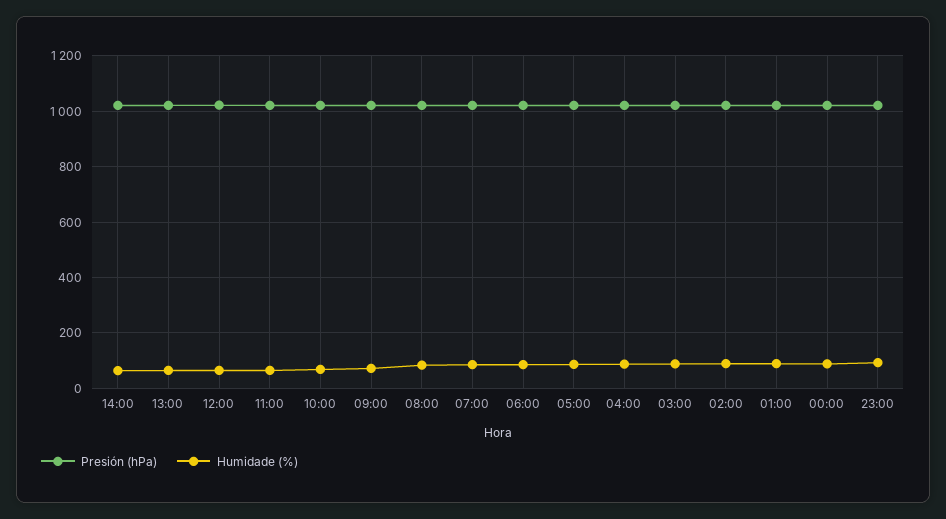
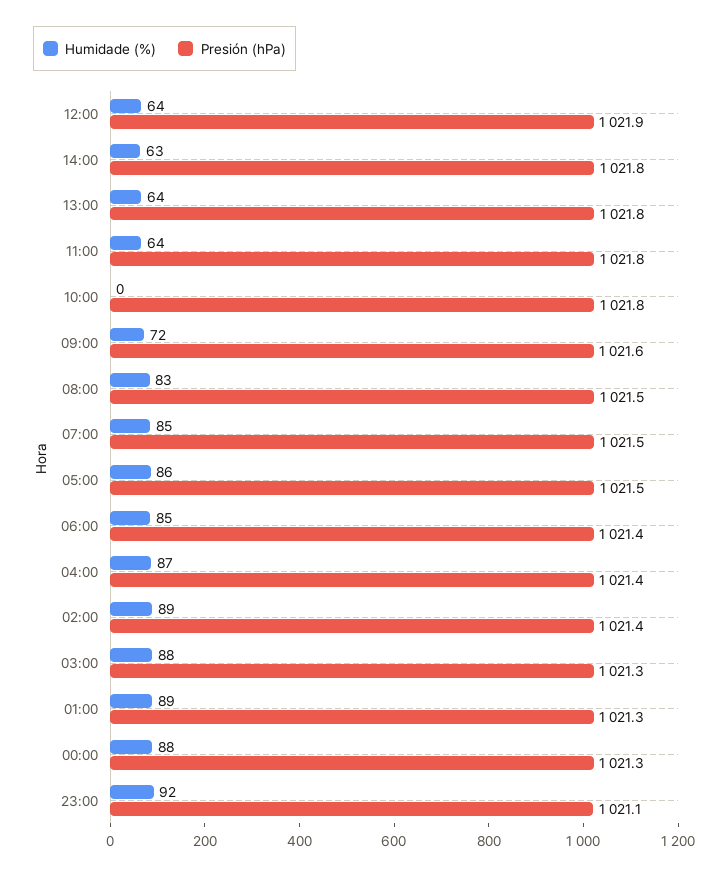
  {
    "Presión (hPa)": {
      "14:00": 1021.8,
      "13:00": 1021.8,
      "12:00": 1021.9,
      "11:00": 1021.8,
      "10:00": 1021.8,
      "09:00": 1021.6,
      "08:00": 1021.5,
      "07:00": 1021.5,
      "06:00": 1021.4,
      "05:00": 1021.5,
      "04:00": 1021.4,
      "03:00": 1021.3,
      "02:00": 1021.4,
      "01:00": 1021.3,
      "00:00": 1021.3,
      "23:00": 1021.1
    },
    "Humidade (%)": {
      "14:00": 63,
      "13:00": 64,
      "12:00": 64,
      "11:00": 64,
-     "10:00": 75,
+     "10:00": 0,
      "09:00": 72,
      "08:00": 83,
      "07:00": 85,
      "06:00": 85,
      "05:00": 86,
      "04:00": 87,
      "03:00": 88,
      "02:00": 89,
      "01:00": 89,
      "00:00": 88,
      "23:00": 92
    }
  }

